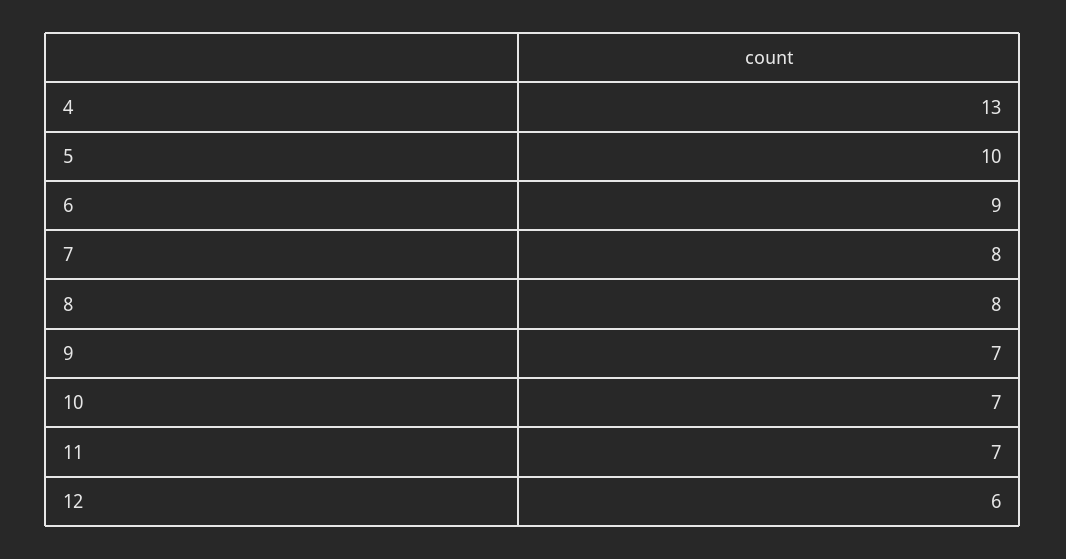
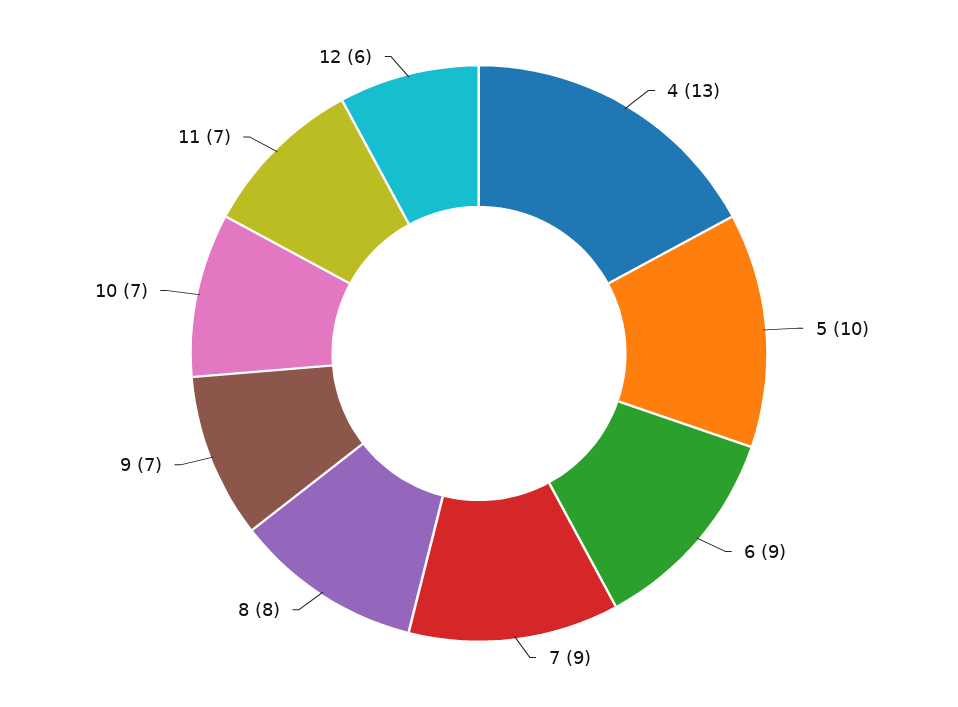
  {
    "4": 13,
    "5": 10,
    "6": 9,
-   "7": 8,
+   "7": 9,
    "8": 8,
    "9": 7,
    "10": 7,
    "11": 7,
    "12": 6
  }

